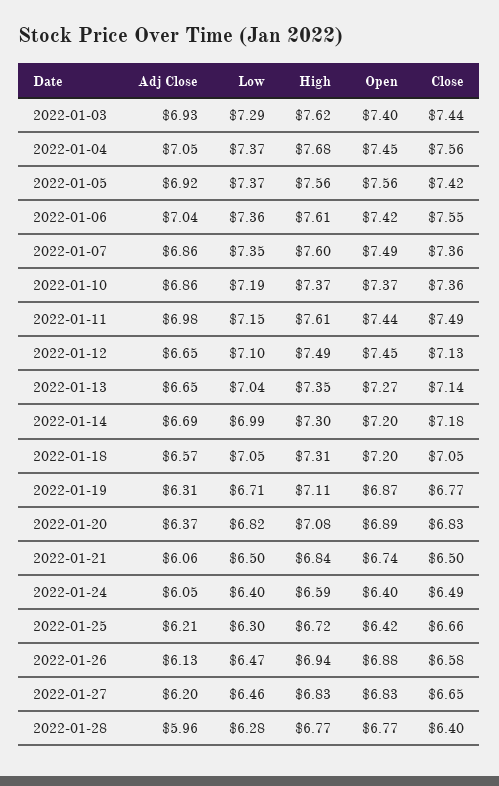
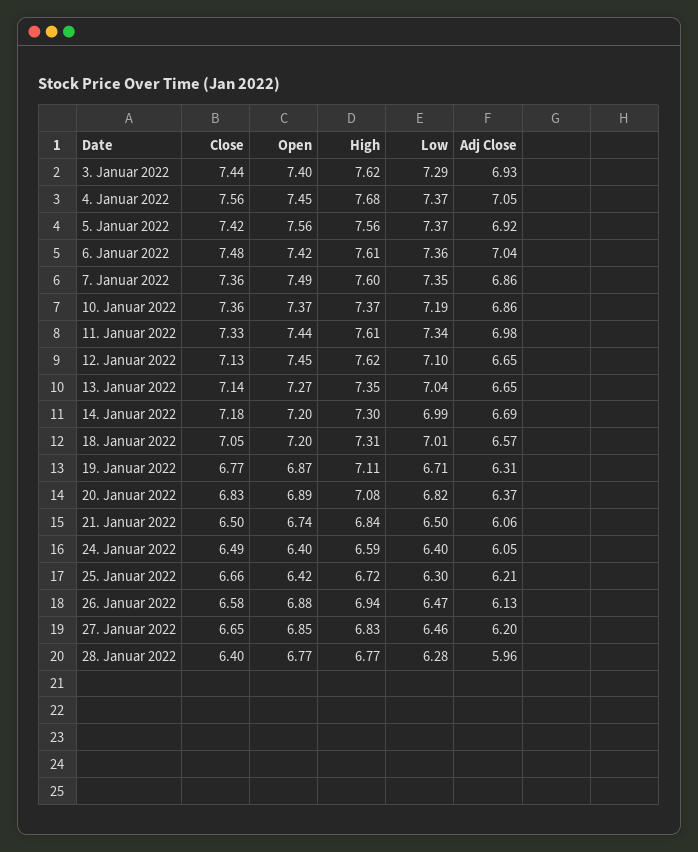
  {
    "Adj Close": {
      "2022-01-03": 6.93,
      "2022-01-04": 7.05,
      "2022-01-05": 6.92,
      "2022-01-06": 7.04,
      "2022-01-07": 6.86,
      "2022-01-10": 6.86,
      "2022-01-11": 6.98,
      "2022-01-12": 6.65,
      "2022-01-13": 6.65,
      "2022-01-14": 6.69,
      "2022-01-18": 6.57,
      "2022-01-19": 6.31,
      "2022-01-20": 6.37,
      "2022-01-21": 6.06,
      "2022-01-24": 6.05,
      "2022-01-25": 6.21,
      "2022-01-26": 6.13,
      "2022-01-27": 6.2,
      "2022-01-28": 5.96
    },
    "Low": {
      "2022-01-03": 7.29,
      "2022-01-04": 7.37,
      "2022-01-05": 7.37,
      "2022-01-06": 7.36,
      "2022-01-07": 7.35,
      "2022-01-10": 7.19,
-     "2022-01-11": 7.15,
+     "2022-01-11": 7.34,
      "2022-01-12": 7.1,
      "2022-01-13": 7.04,
      "2022-01-14": 6.99,
-     "2022-01-18": 7.05,
+     "2022-01-18": 7.01,
      "2022-01-19": 6.71,
      "2022-01-20": 6.82,
      "2022-01-21": 6.5,
      "2022-01-24": 6.4,
      "2022-01-25": 6.3,
      "2022-01-26": 6.47,
      "2022-01-27": 6.46,
      "2022-01-28": 6.28
    },
    "High": {
      "2022-01-03": 7.62,
      "2022-01-04": 7.68,
      "2022-01-05": 7.56,
      "2022-01-06": 7.61,
      "2022-01-07": 7.6,
      "2022-01-10": 7.37,
      "2022-01-11": 7.61,
-     "2022-01-12": 7.49,
+     "2022-01-12": 7.62,
      "2022-01-13": 7.35,
      "2022-01-14": 7.3,
      "2022-01-18": 7.31,
      "2022-01-19": 7.11,
      "2022-01-20": 7.08,
      "2022-01-21": 6.84,
      "2022-01-24": 6.59,
      "2022-01-25": 6.72,
      "2022-01-26": 6.94,
      "2022-01-27": 6.83,
      "2022-01-28": 6.77
    },
    "Open": {
      "2022-01-03": 7.4,
      "2022-01-04": 7.45,
      "2022-01-05": 7.56,
      "2022-01-06": 7.42,
      "2022-01-07": 7.49,
      "2022-01-10": 7.37,
      "2022-01-11": 7.44,
      "2022-01-12": 7.45,
      "2022-01-13": 7.27,
      "2022-01-14": 7.2,
      "2022-01-18": 7.2,
      "2022-01-19": 6.87,
      "2022-01-20": 6.89,
      "2022-01-21": 6.74,
      "2022-01-24": 6.4,
      "2022-01-25": 6.42,
      "2022-01-26": 6.88,
-     "2022-01-27": 6.83,
+     "2022-01-27": 6.85,
      "2022-01-28": 6.77
    },
    "Close": {
      "2022-01-03": 7.44,
      "2022-01-04": 7.56,
      "2022-01-05": 7.42,
-     "2022-01-06": 7.55,
+     "2022-01-06": 7.48,
      "2022-01-07": 7.36,
      "2022-01-10": 7.36,
-     "2022-01-11": 7.49,
+     "2022-01-11": 7.33,
      "2022-01-12": 7.13,
      "2022-01-13": 7.14,
      "2022-01-14": 7.18,
      "2022-01-18": 7.05,
      "2022-01-19": 6.77,
      "2022-01-20": 6.83,
      "2022-01-21": 6.5,
      "2022-01-24": 6.49,
      "2022-01-25": 6.66,
      "2022-01-26": 6.58,
      "2022-01-27": 6.65,
      "2022-01-28": 6.4
    }
  }

